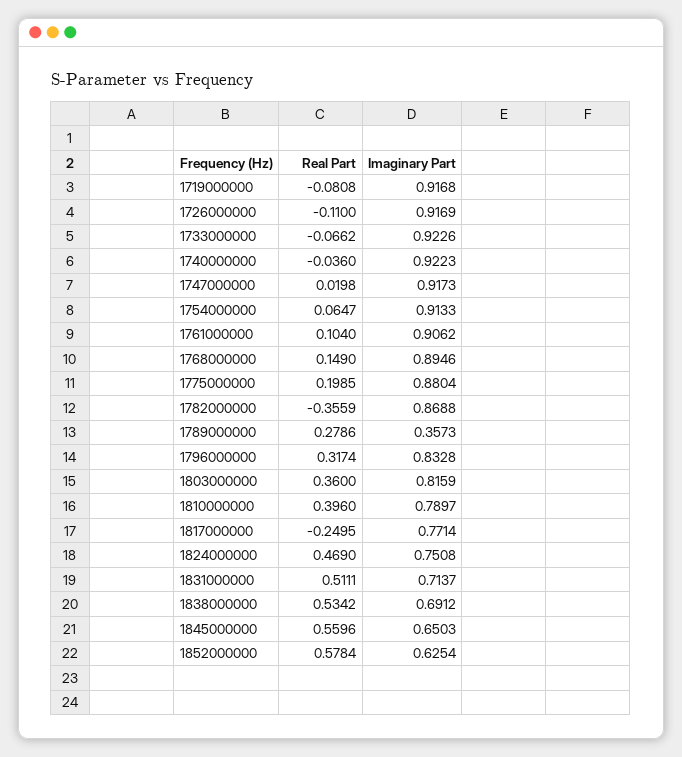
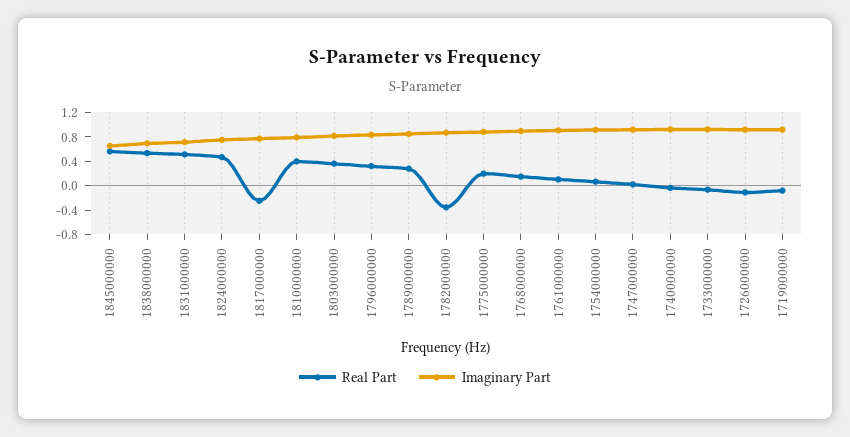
  {
    "Real Part": {
      "1719000000": -0.0808,
      "1726000000": -0.11,
      "1733000000": -0.0662,
      "1740000000": -0.036,
      "1747000000": 0.0198,
      "1754000000": 0.0647,
      "1761000000": 0.104,
      "1768000000": 0.149,
      "1775000000": 0.1985,
      "1782000000": -0.3559,
      "1789000000": 0.2786,
      "1796000000": 0.3174,
      "1803000000": 0.36,
      "1810000000": 0.396,
      "1817000000": -0.2495,
      "1824000000": 0.469,
      "1831000000": 0.5111,
      "1838000000": 0.5342,
-     "1845000000": 0.5596,
+     "1845000000": 0.5596
-     "1852000000": 0.5784
    },
    "Imaginary Part": {
      "1719000000": 0.9168,
      "1726000000": 0.9169,
      "1733000000": 0.9226,
      "1740000000": 0.9223,
      "1747000000": 0.9173,
      "1754000000": 0.9133,
      "1761000000": 0.9062,
      "1768000000": 0.8946,
      "1775000000": 0.8804,
      "1782000000": 0.8688,
-     "1789000000": 0.3573,
+     "1789000000": 0.8,
      "1796000000": 0.8328,
      "1803000000": 0.8159,
      "1810000000": 0.7897,
      "1817000000": 0.7714,
      "1824000000": 0.7508,
      "1831000000": 0.7137,
      "1838000000": 0.6912,
-     "1845000000": 0.6503,
+     "1845000000": 0.6503
-     "1852000000": 0.6254
    }
  }

